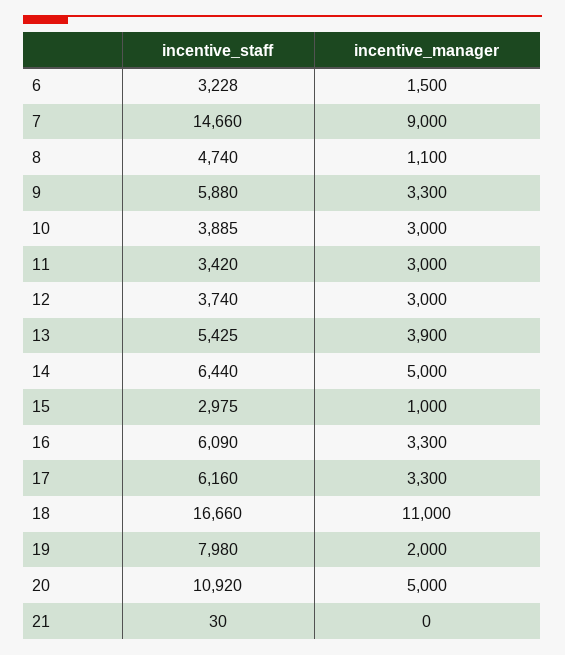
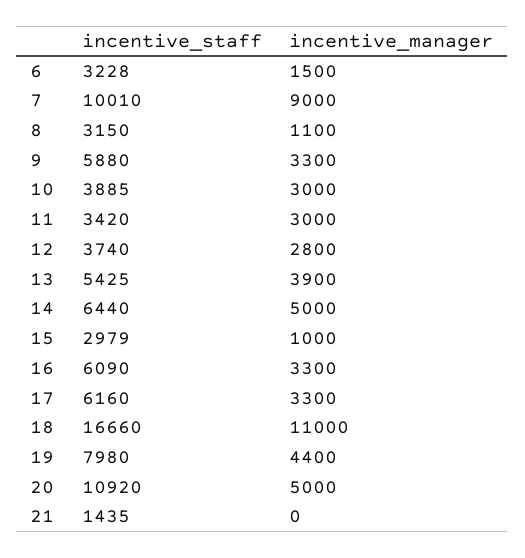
  {
    "incentive_staff": {
      "6": 3228,
-     "7": 14660,
+     "7": 10010,
-     "8": 4740,
+     "8": 3150,
      "9": 5880,
      "10": 3885,
      "11": 3420,
      "12": 3740,
      "13": 5425,
      "14": 6440,
-     "15": 2975,
+     "15": 2979,
      "16": 6090,
      "17": 6160,
      "18": 16660,
      "19": 7980,
      "20": 10920,
-     "21": 30
+     "21": 1435
    },
    "incentive_manager": {
      "6": 1500,
      "7": 9000,
      "8": 1100,
      "9": 3300,
      "10": 3000,
      "11": 3000,
-     "12": 3000,
+     "12": 2800,
      "13": 3900,
      "14": 5000,
      "15": 1000,
      "16": 3300,
      "17": 3300,
      "18": 11000,
-     "19": 2000,
+     "19": 4400,
      "20": 5000,
      "21": 0
    }
  }

